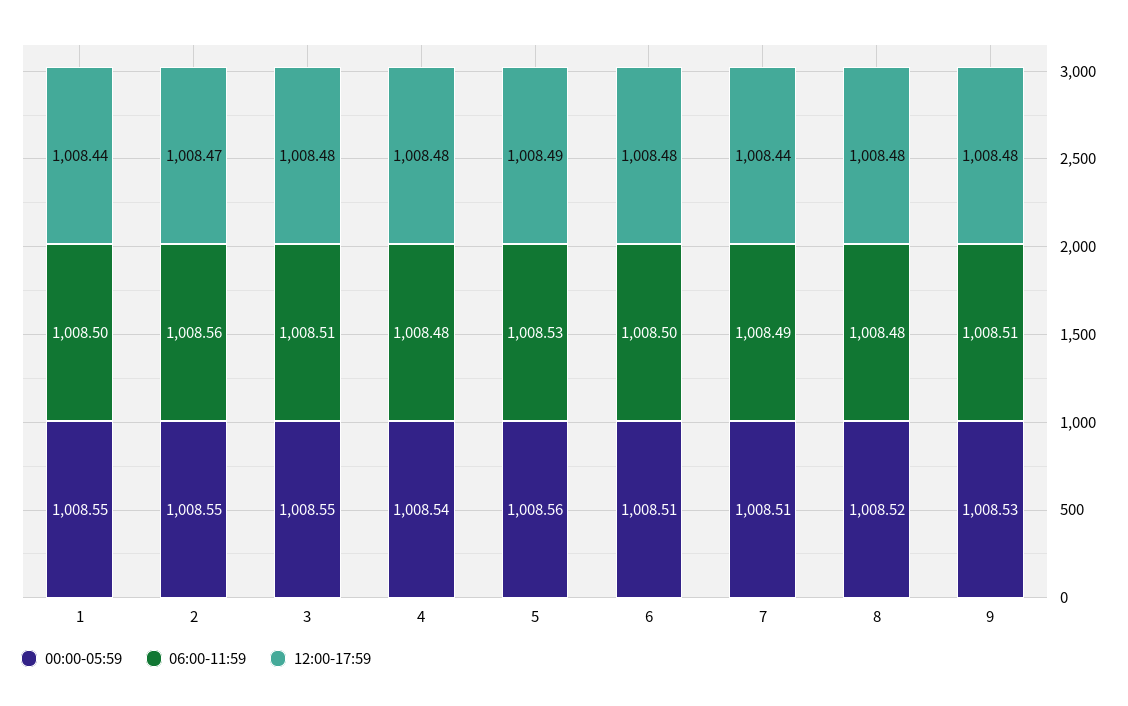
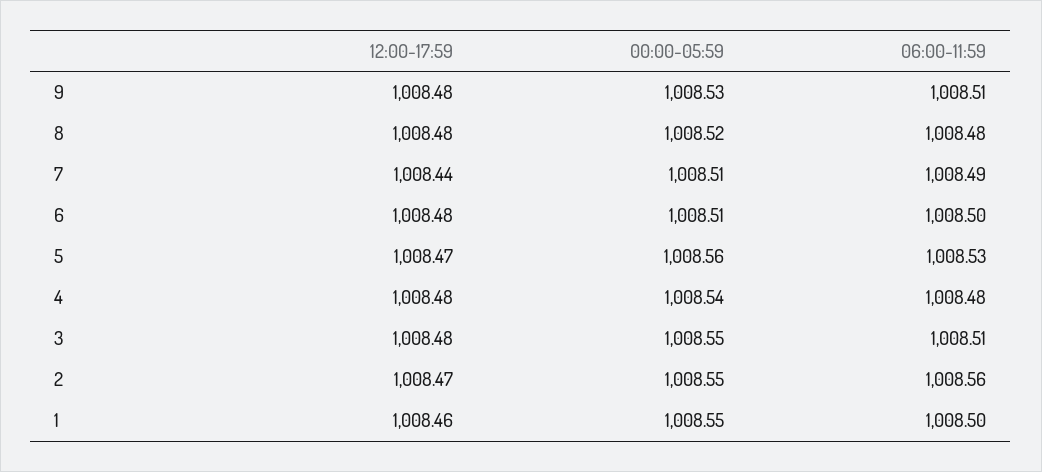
  {
    "00:00-05:59": {
      "1": 1008.55,
      "2": 1008.55,
      "3": 1008.55,
      "4": 1008.54,
      "5": 1008.56,
      "6": 1008.51,
      "7": 1008.51,
      "8": 1008.52,
      "9": 1008.53
    },
    "06:00-11:59": {
      "1": 1008.5,
      "2": 1008.56,
      "3": 1008.51,
      "4": 1008.48,
      "5": 1008.53,
      "6": 1008.5,
      "7": 1008.49,
      "8": 1008.48,
      "9": 1008.51
    },
    "12:00-17:59": {
-     "1": 1008.44,
+     "1": 1008.46,
      "2": 1008.47,
      "3": 1008.48,
      "4": 1008.48,
-     "5": 1008.49,
+     "5": 1008.47,
      "6": 1008.48,
      "7": 1008.44,
      "8": 1008.48,
      "9": 1008.48
    }
  }

